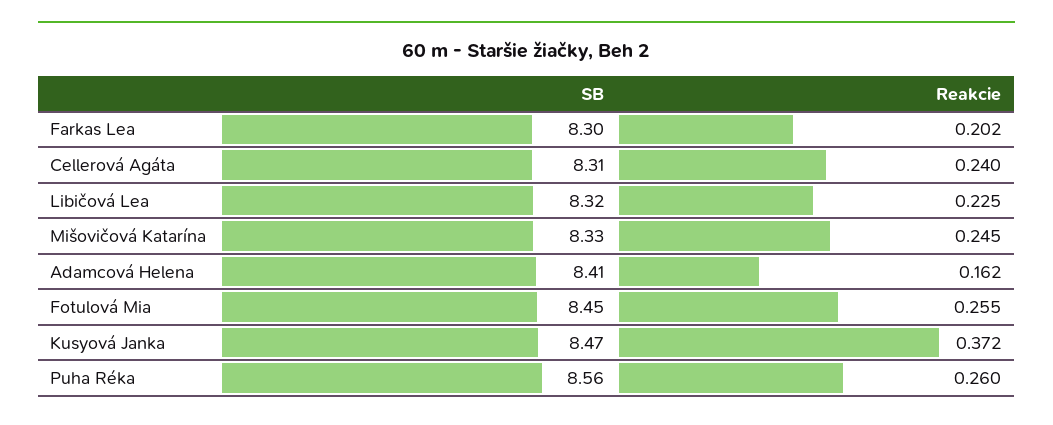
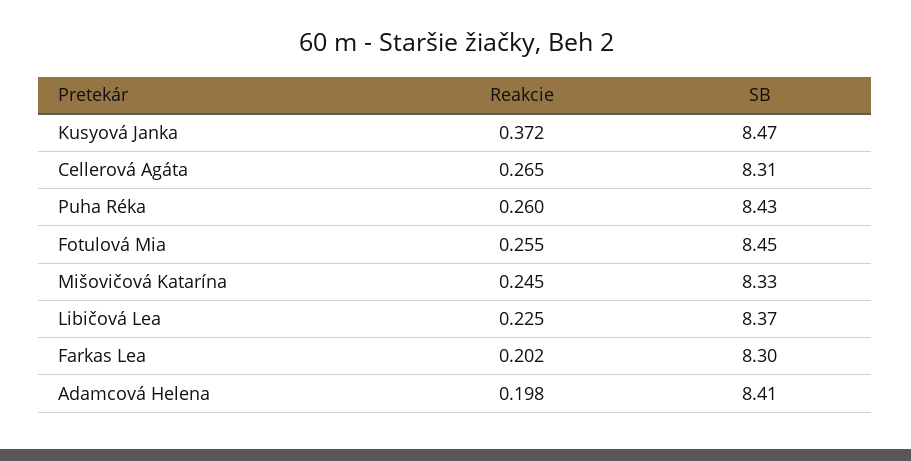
  {
    "SB": {
      "Farkas Lea": 8.3,
      "Cellerová Agáta": 8.31,
-     "Libičová Lea": 8.32,
+     "Libičová Lea": 8.37,
      "Mišovičová Katarína": 8.33,
      "Adamcová Helena": 8.41,
      "Fotulová Mia": 8.45,
      "Kusyová Janka": 8.47,
-     "Puha Réka": 8.56
+     "Puha Réka": 8.43
    },
    "Reakcie": {
      "Farkas Lea": 0.202,
-     "Cellerová Agáta": 0.24,
+     "Cellerová Agáta": 0.265,
      "Libičová Lea": 0.225,
      "Mišovičová Katarína": 0.245,
-     "Adamcová Helena": 0.162,
+     "Adamcová Helena": 0.198,
      "Fotulová Mia": 0.255,
      "Kusyová Janka": 0.372,
      "Puha Réka": 0.26
    }
  }

